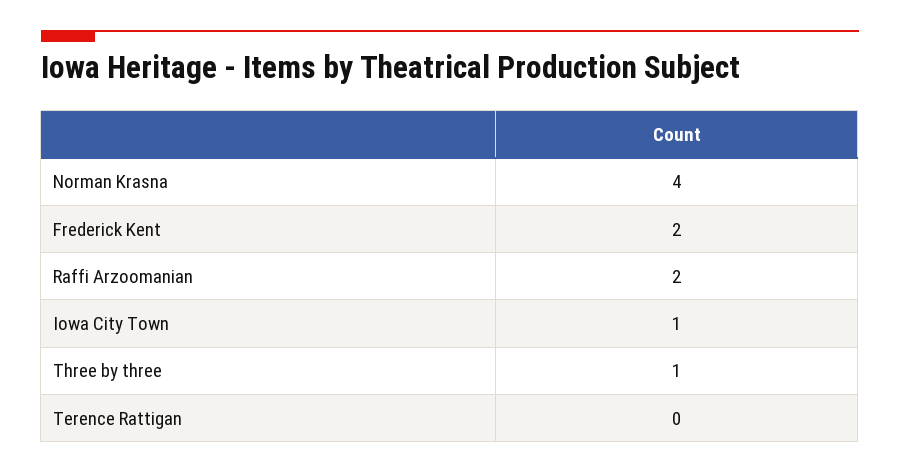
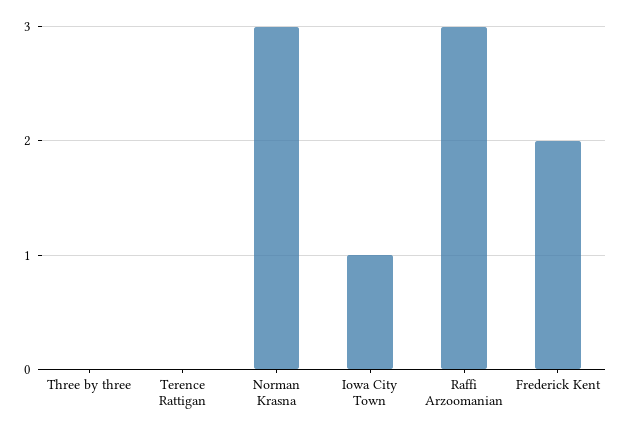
  {
-   "Norman Krasna": 4,
+   "Norman Krasna": 3,
    "Frederick Kent": 2,
-   "Raffi Arzoomanian": 2,
+   "Raffi Arzoomanian": 3,
    "Iowa City Town": 1,
-   "Three by three": 1,
+   "Three by three": 0,
    "Terence Rattigan": 0
  }

